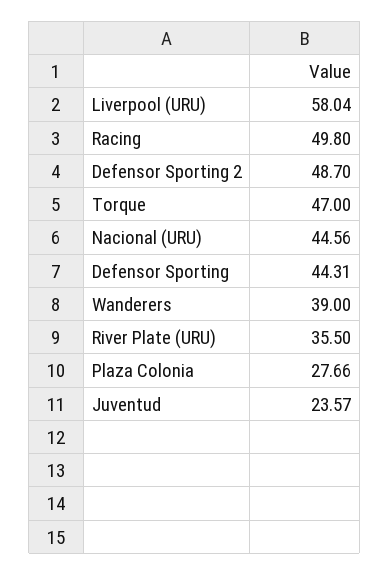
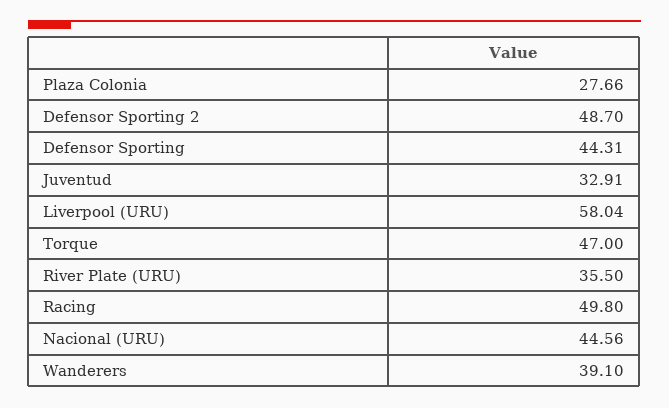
  {
    "Liverpool (URU)": 58.04,
    "Racing": 49.8,
    "Defensor Sporting 2": 48.7,
    "Torque": 47,
    "Nacional (URU)": 44.56,
    "Defensor Sporting": 44.31,
-   "Wanderers": 39,
+   "Wanderers": 39.1,
    "River Plate (URU)": 35.5,
    "Plaza Colonia": 27.66,
-   "Juventud": 23.57
+   "Juventud": 32.91
  }

